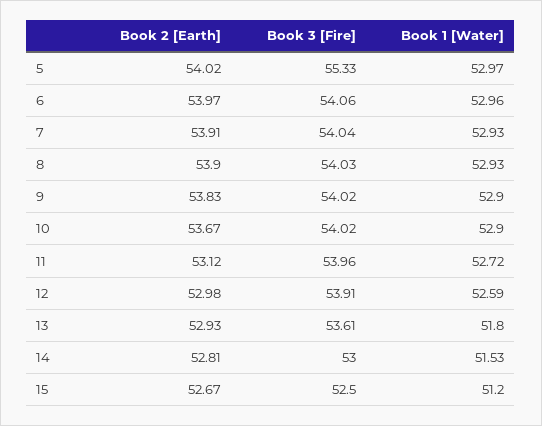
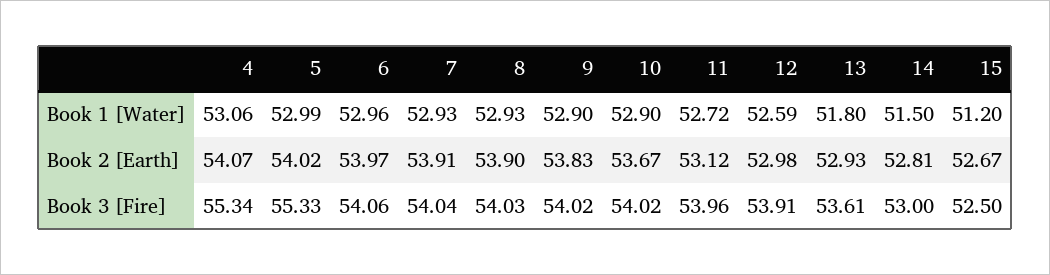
  {
    "Book 2 [Earth]": {
      "5": 54.02,
      "6": 53.97,
      "7": 53.91,
      "8": 53.9,
      "9": 53.83,
      "10": 53.67,
      "11": 53.12,
      "12": 52.98,
      "13": 52.93,
      "14": 52.81,
-     "15": 52.67
+     "15": 52.67,
+     "4": 54.07
    },
    "Book 3 [Fire]": {
      "5": 55.33,
      "6": 54.06,
      "7": 54.04,
      "8": 54.03,
      "9": 54.02,
      "10": 54.02,
      "11": 53.96,
      "12": 53.91,
      "13": 53.61,
      "14": 53,
-     "15": 52.5
+     "15": 52.5,
+     "4": 55.34
    },
    "Book 1 [Water]": {
-     "5": 52.97,
+     "5": 52.99,
      "6": 52.96,
      "7": 52.93,
      "8": 52.93,
      "9": 52.9,
      "10": 52.9,
      "11": 52.72,
      "12": 52.59,
      "13": 51.8,
-     "14": 51.53,
+     "14": 51.5,
-     "15": 51.2
+     "15": 51.2,
+     "4": 53.06
    }
  }

